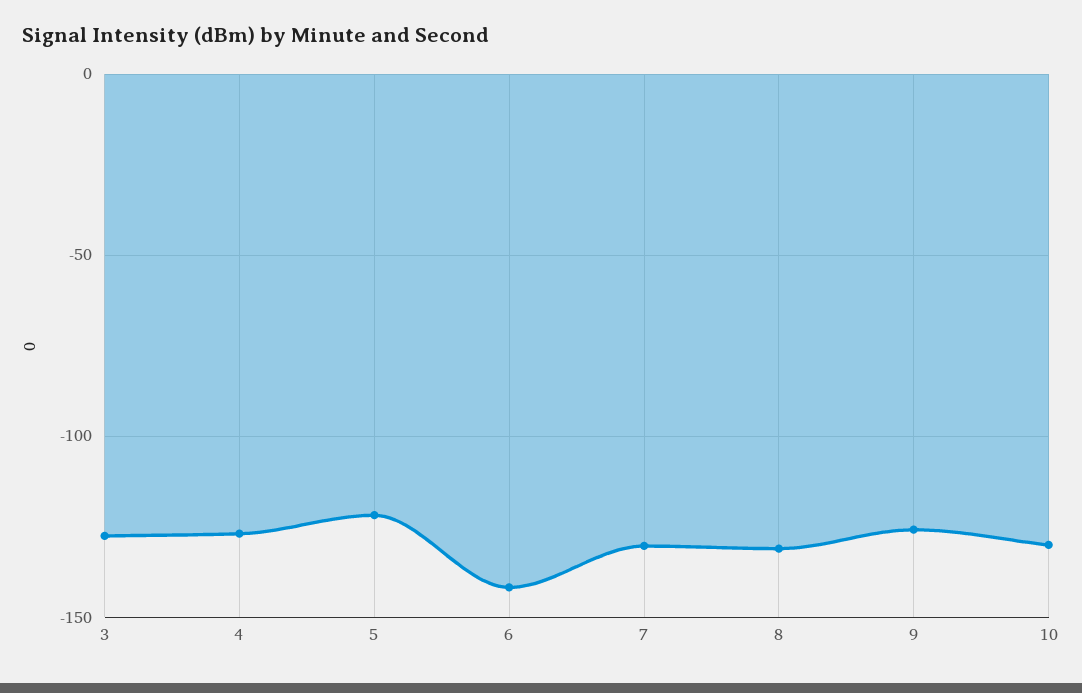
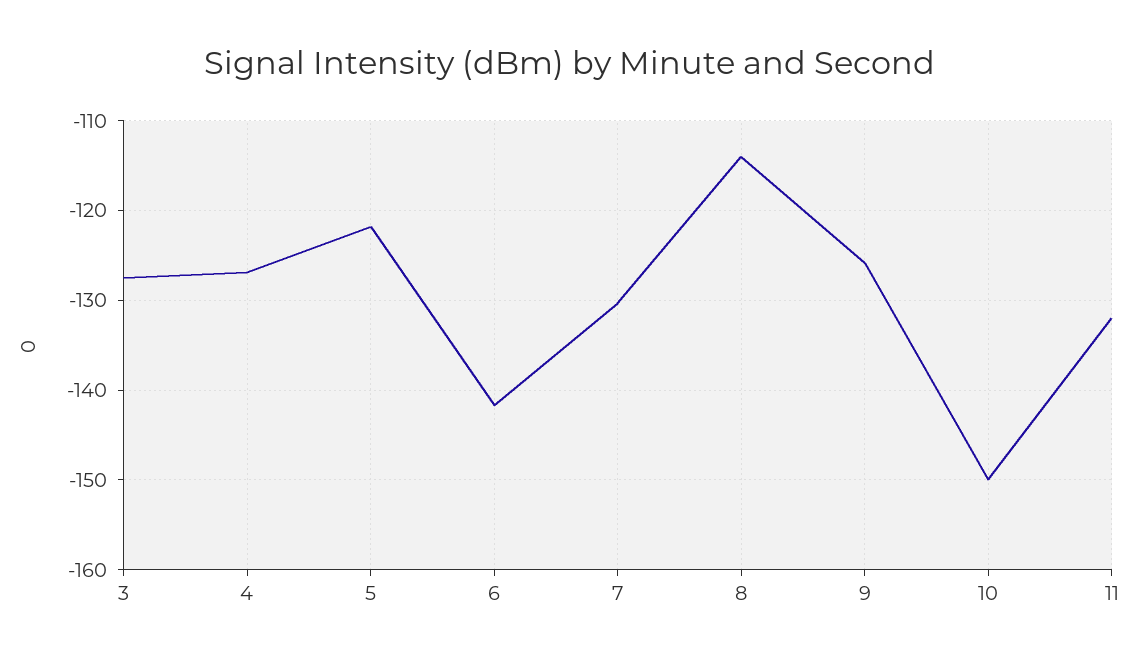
  {
    "3": -128,
    "4": -127,
    "5": -122,
    "6": -142,
    "7": -130,
-   "8": -130,
+   "8": -114,
    "9": -126,
-   "10": -130
+   "10": -150,
+   "11": -132
  }

